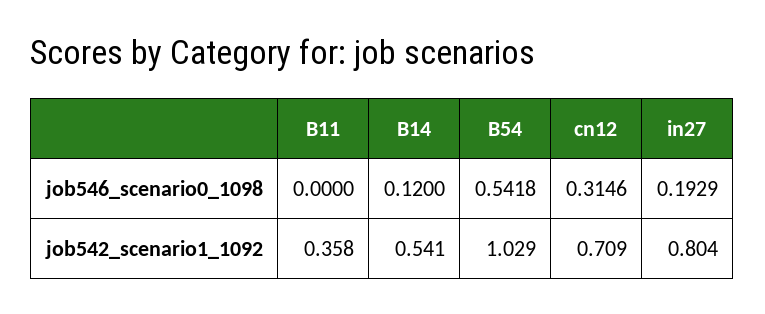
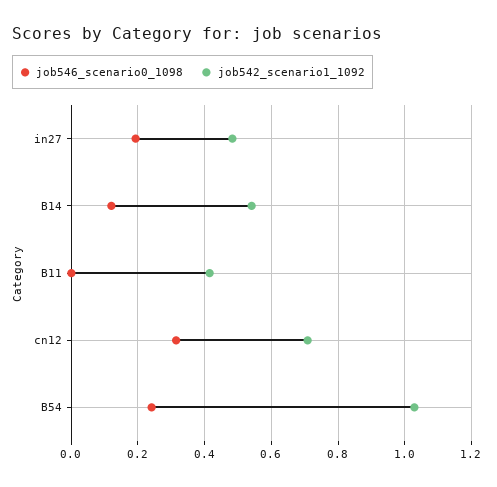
  {
    "job546_scenario0_1098": {
      "B11": 0,
      "B14": 0.12,
-     "B54": 0.5418,
+     "B54": 0.24,
      "cn12": 0.3146,
      "in27": 0.1929
    },
    "job542_scenario1_1092": {
-     "B11": 0.358,
+     "B11": 0.42,
      "B14": 0.541,
      "B54": 1.029,
      "cn12": 0.709,
-     "in27": 0.804
+     "in27": 0.48
    }
  }

